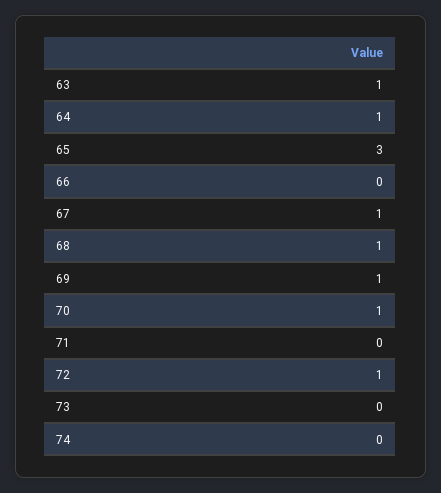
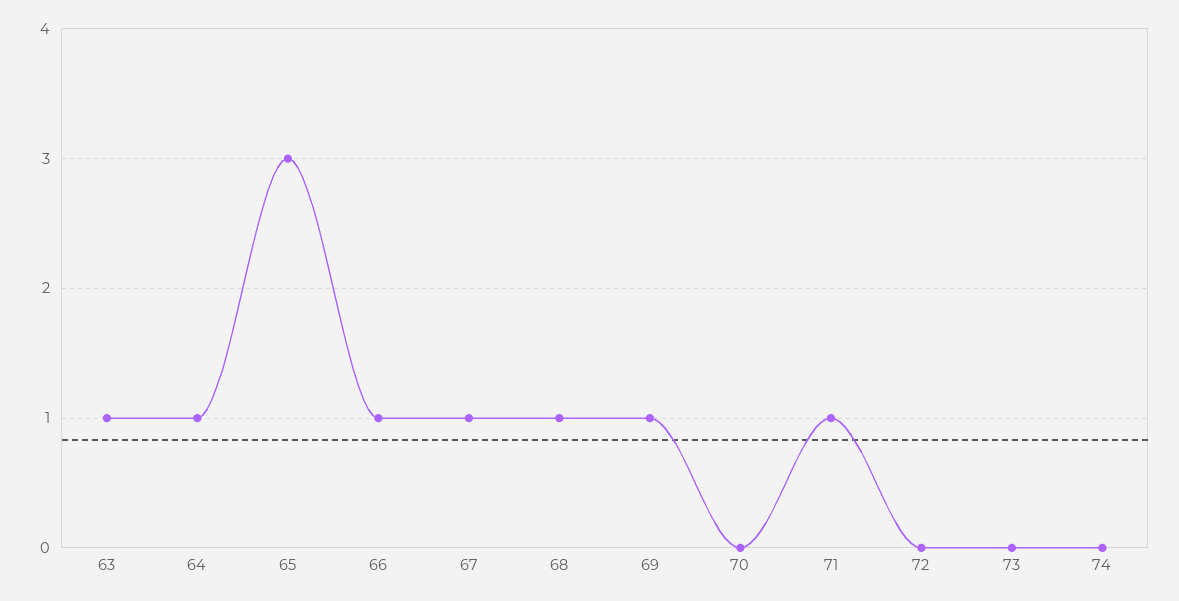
  {
    "63": 1,
    "64": 1,
    "65": 3,
-   "66": 0,
+   "66": 1,
    "67": 1,
    "68": 1,
    "69": 1,
-   "70": 1,
+   "70": 0,
-   "71": 0,
+   "71": 1,
-   "72": 1,
+   "72": 0,
    "73": 0,
    "74": 0
  }

